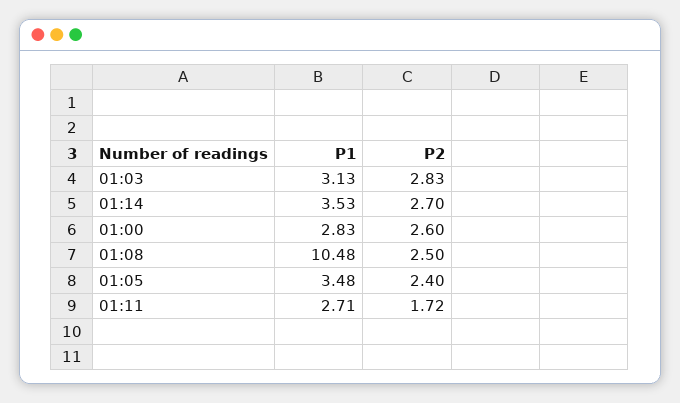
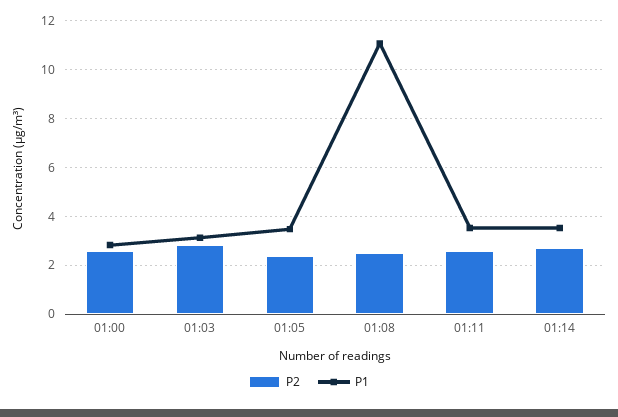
  {
    "P1": {
      "01:03": 3.13,
      "01:14": 3.53,
      "01:00": 2.83,
-     "01:08": 10.48,
+     "01:08": 11,
      "01:05": 3.48,
-     "01:11": 2.71
+     "01:11": 3.5
    },
    "P2": {
      "01:03": 2.83,
      "01:14": 2.7,
      "01:00": 2.6,
      "01:08": 2.5,
      "01:05": 2.4,
-     "01:11": 1.72
+     "01:11": 2.5
    }
  }

